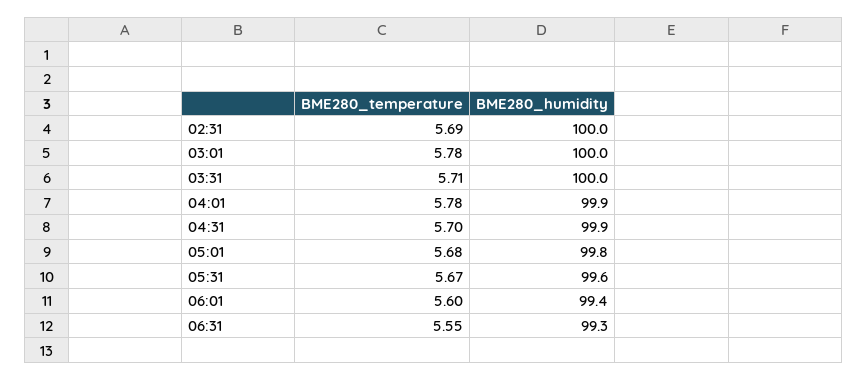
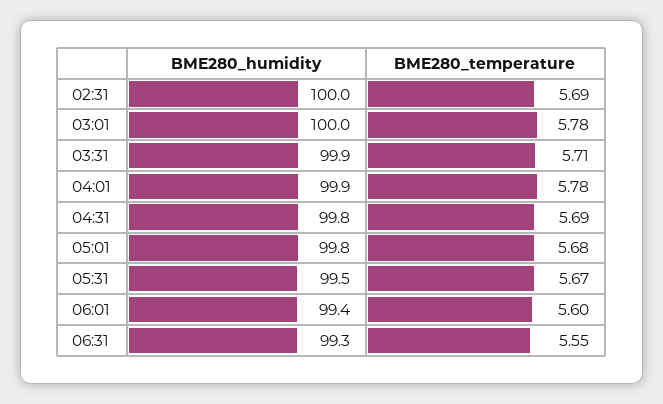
  {
    "BME280_temperature": {
      "02:31": 5.69,
      "03:01": 5.78,
      "03:31": 5.71,
      "04:01": 5.78,
-     "04:31": 5.7,
+     "04:31": 5.69,
      "05:01": 5.68,
      "05:31": 5.67,
      "06:01": 5.6,
      "06:31": 5.55
    },
    "BME280_humidity": {
      "02:31": 100,
      "03:01": 100,
-     "03:31": 100,
+     "03:31": 99.9,
      "04:01": 99.9,
-     "04:31": 99.9,
+     "04:31": 99.8,
      "05:01": 99.8,
-     "05:31": 99.6,
+     "05:31": 99.5,
      "06:01": 99.4,
      "06:31": 99.3
    }
  }

